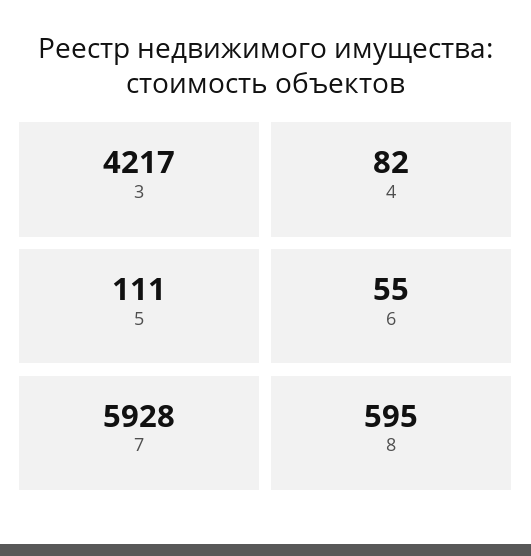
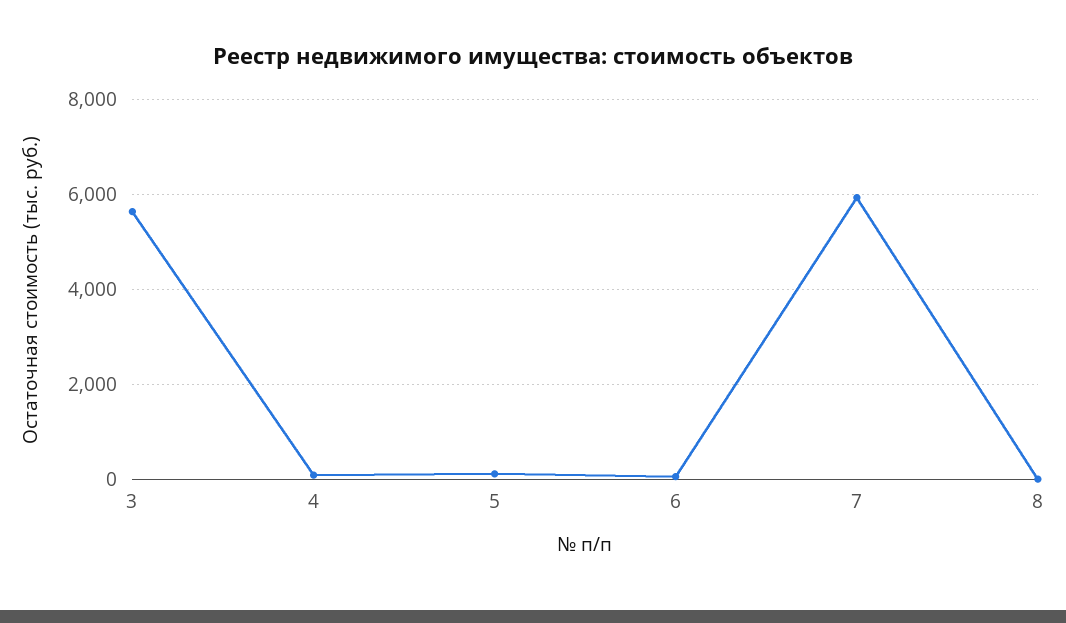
  {
-   "3": 4217,
+   "3": 5600,
    "4": 82,
    "5": 111,
    "6": 55,
    "7": 5928,
-   "8": 595
+   "8": 0
  }

